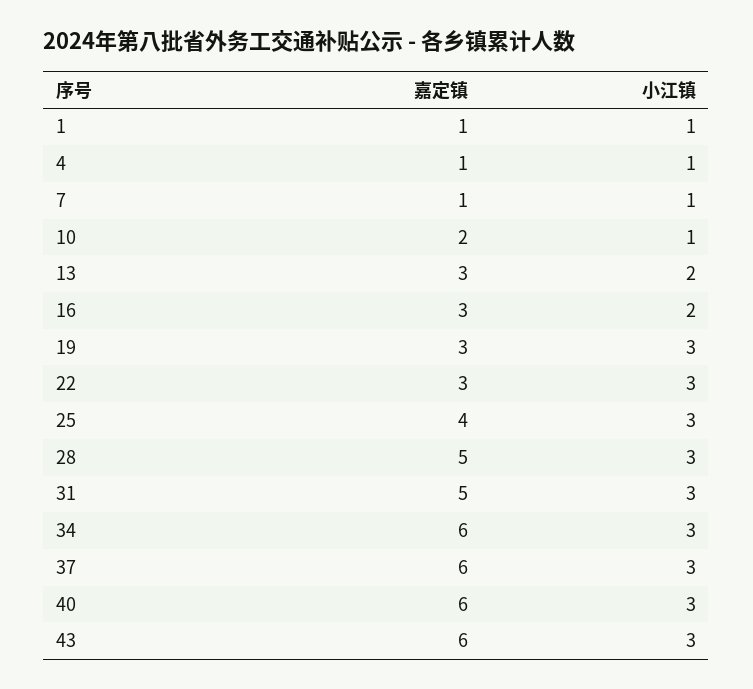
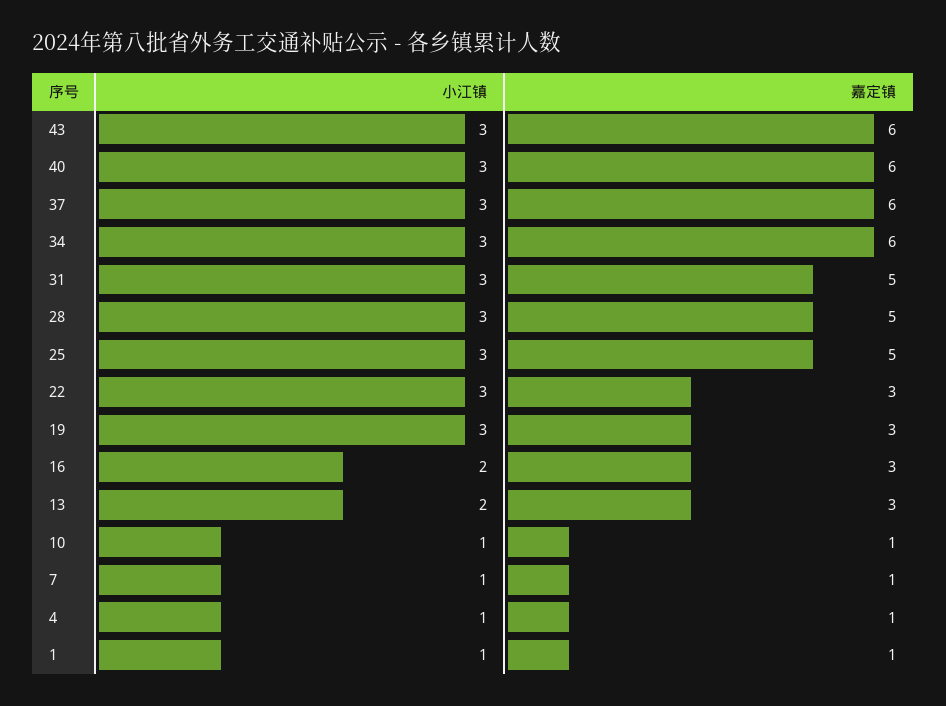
  {
    "嘉定镇": {
      "1": 1,
      "4": 1,
      "7": 1,
-     "10": 2,
+     "10": 1,
      "13": 3,
      "16": 3,
      "19": 3,
      "22": 3,
-     "25": 4,
+     "25": 5,
      "28": 5,
      "31": 5,
      "34": 6,
      "37": 6,
      "40": 6,
      "43": 6
    },
    "小江镇": {
      "1": 1,
      "4": 1,
      "7": 1,
      "10": 1,
      "13": 2,
      "16": 2,
      "19": 3,
      "22": 3,
      "25": 3,
      "28": 3,
      "31": 3,
      "34": 3,
      "37": 3,
      "40": 3,
      "43": 3
    }
  }

